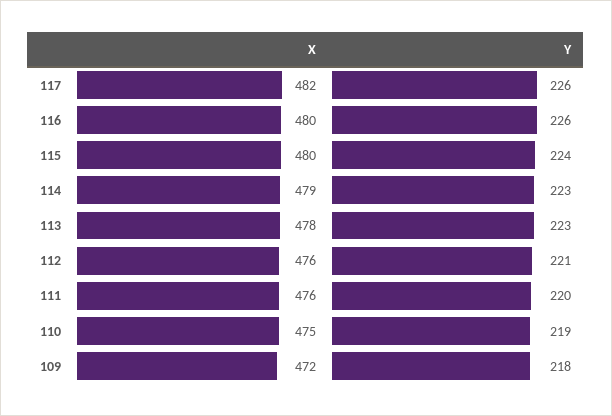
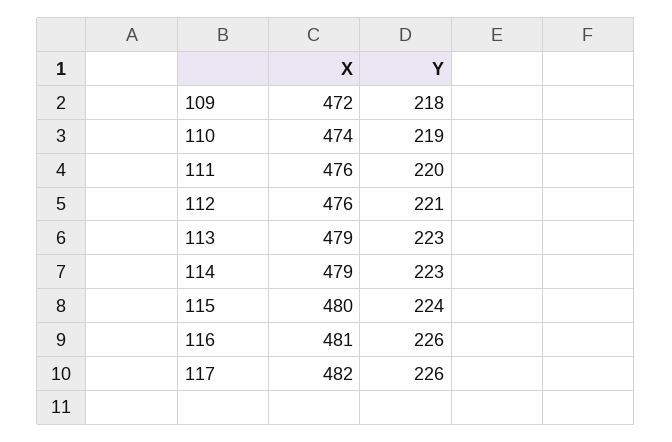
  {
    "X": {
      "117": 482,
-     "116": 480,
+     "116": 481,
      "115": 480,
      "114": 479,
-     "113": 478,
+     "113": 479,
      "112": 476,
      "111": 476,
-     "110": 475,
+     "110": 474,
      "109": 472
    },
    "Y": {
      "117": 226,
      "116": 226,
      "115": 224,
      "114": 223,
      "113": 223,
      "112": 221,
      "111": 220,
      "110": 219,
      "109": 218
    }
  }

